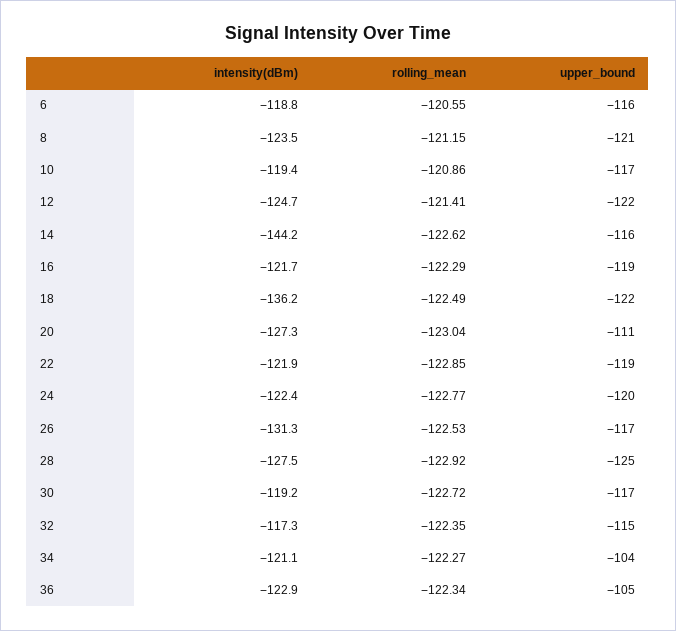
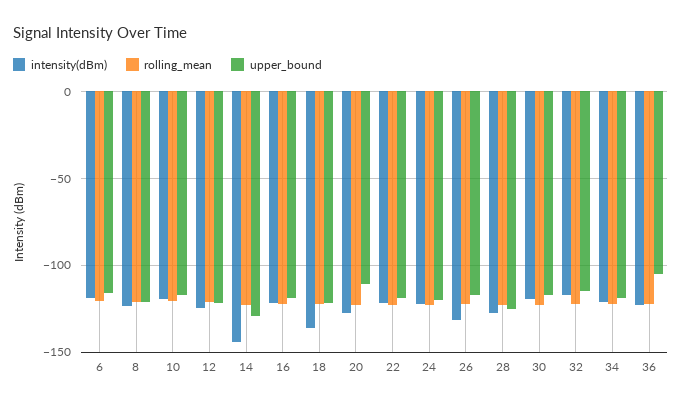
  {
    "intensity(dBm)": {
      "6": -118.8,
      "8": -123.5,
      "10": -119.4,
      "12": -124.7,
      "14": -144.2,
      "16": -121.7,
      "18": -136.2,
      "20": -127.3,
      "22": -121.9,
      "24": -122.4,
      "26": -131.3,
      "28": -127.5,
      "30": -119.2,
      "32": -117.3,
      "34": -121.1,
      "36": -122.9
    },
    "rolling_mean": {
      "6": -120.55,
      "8": -121.15,
      "10": -120.86,
      "12": -121.41,
      "14": -122.62,
      "16": -122.29,
      "18": -122.49,
      "20": -123.04,
      "22": -122.85,
      "24": -122.77,
      "26": -122.53,
      "28": -122.92,
      "30": -122.72,
      "32": -122.35,
      "34": -122.27,
      "36": -122.34
    },
    "upper_bound": {
      "6": -116,
      "8": -121,
      "10": -117,
      "12": -122,
-     "14": -116,
+     "14": -130,
      "16": -119,
      "18": -122,
      "20": -111,
      "22": -119,
      "24": -120,
      "26": -117,
      "28": -125,
      "30": -117,
      "32": -115,
-     "34": -104,
+     "34": -120,
      "36": -105
    }
  }

